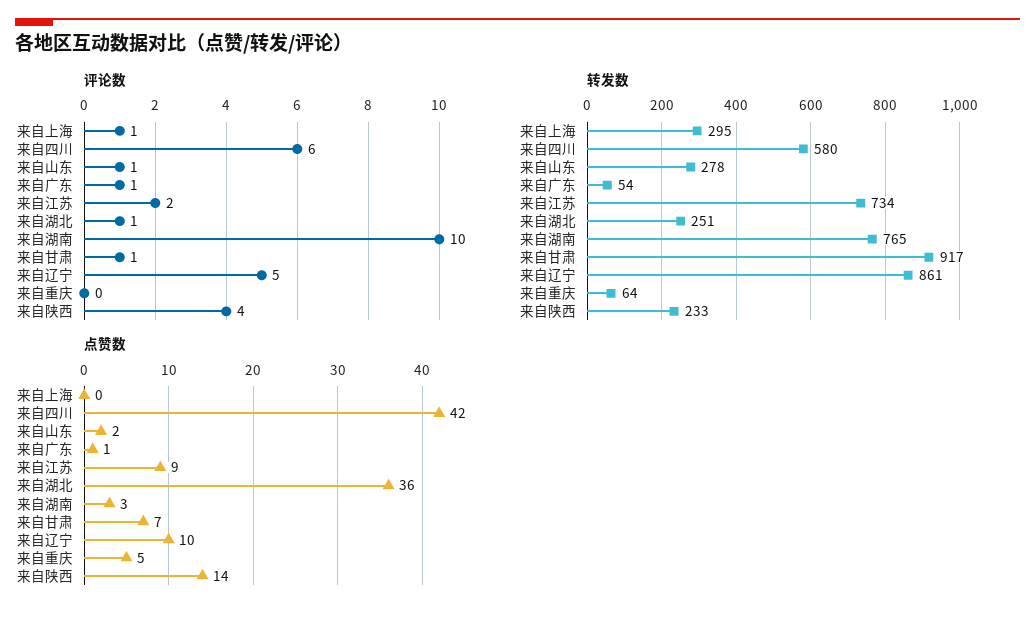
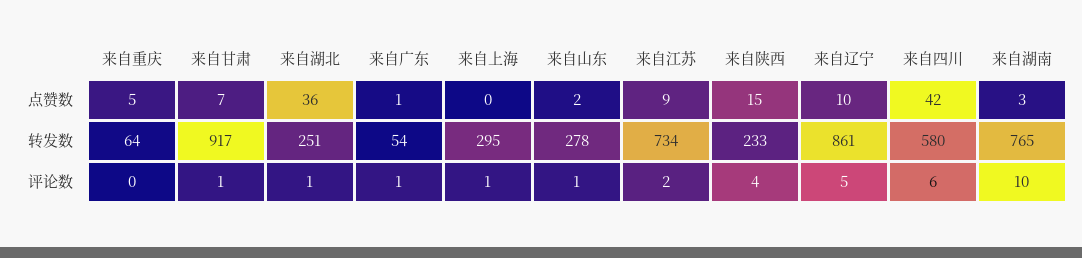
  {
    "评论数": {
      "来自上海": 1,
      "来自四川": 6,
      "来自山东": 1,
      "来自广东": 1,
      "来自江苏": 2,
      "来自湖北": 1,
      "来自湖南": 10,
      "来自甘肃": 1,
      "来自辽宁": 5,
      "来自重庆": 0,
      "来自陕西": 4
    },
    "转发数": {
      "来自上海": 295,
      "来自四川": 580,
      "来自山东": 278,
      "来自广东": 54,
      "来自江苏": 734,
      "来自湖北": 251,
      "来自湖南": 765,
      "来自甘肃": 917,
      "来自辽宁": 861,
      "来自重庆": 64,
      "来自陕西": 233
    },
    "点赞数": {
      "来自上海": 0,
      "来自四川": 42,
      "来自山东": 2,
      "来自广东": 1,
      "来自江苏": 9,
      "来自湖北": 36,
      "来自湖南": 3,
      "来自甘肃": 7,
      "来自辽宁": 10,
      "来自重庆": 5,
-     "来自陕西": 14
+     "来自陕西": 15
    }
  }

